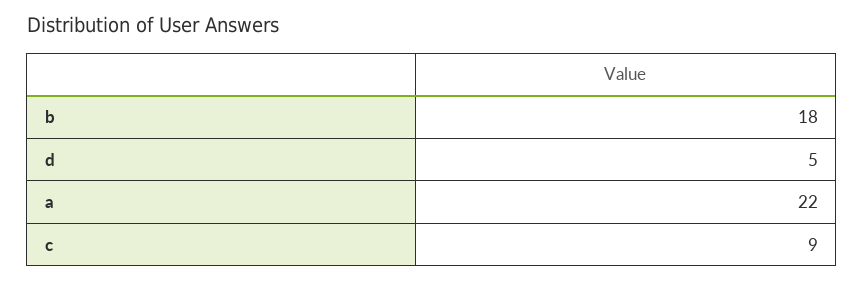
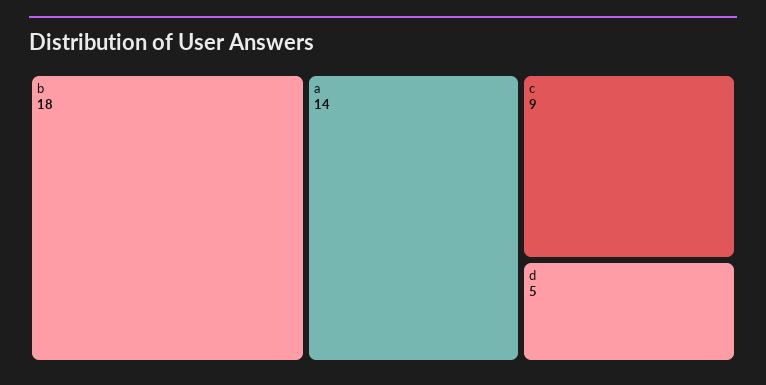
  {
    "b": 18,
    "d": 5,
-   "a": 22,
+   "a": 14,
    "c": 9
  }

